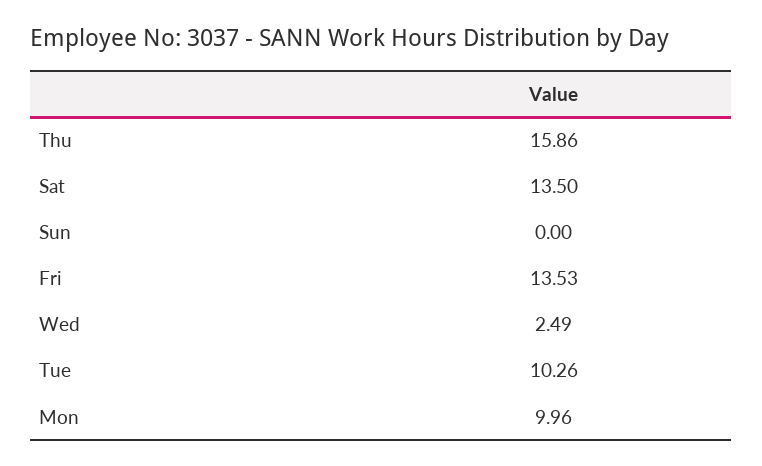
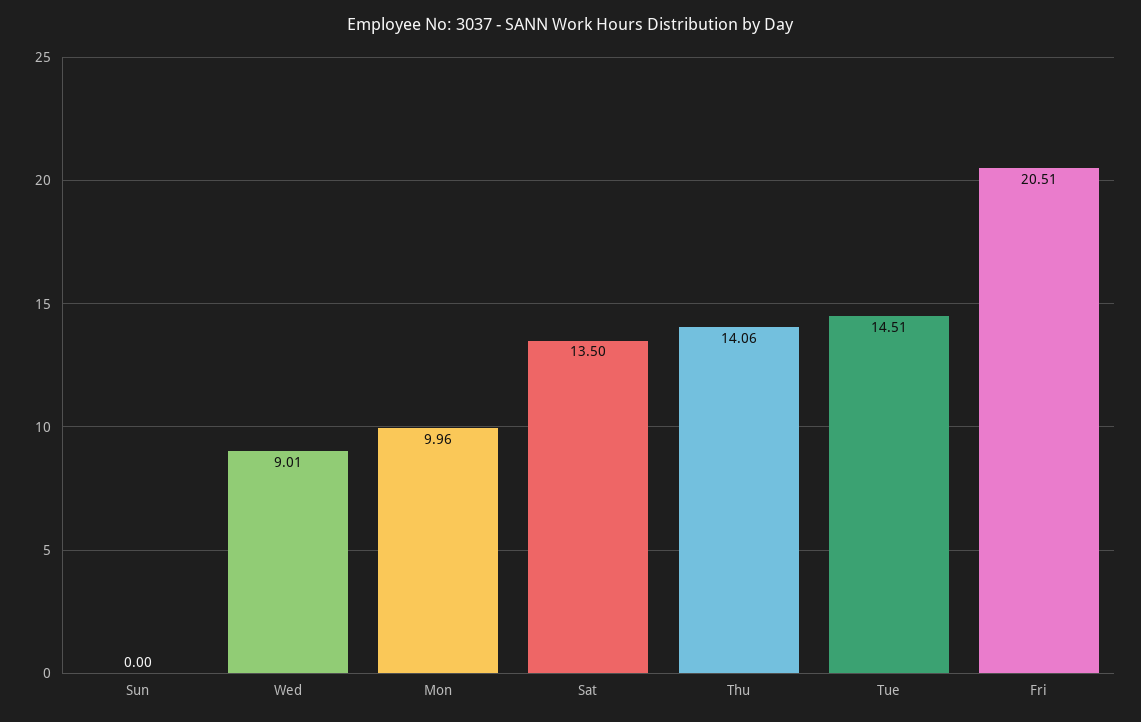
  {
-   "Thu": 15.86,
+   "Thu": 14.06,
    "Sat": 13.5,
    "Sun": 0,
-   "Fri": 13.53,
+   "Fri": 20.51,
-   "Wed": 2.49,
+   "Wed": 9.01,
-   "Tue": 10.26,
+   "Tue": 14.51,
    "Mon": 9.96
  }

